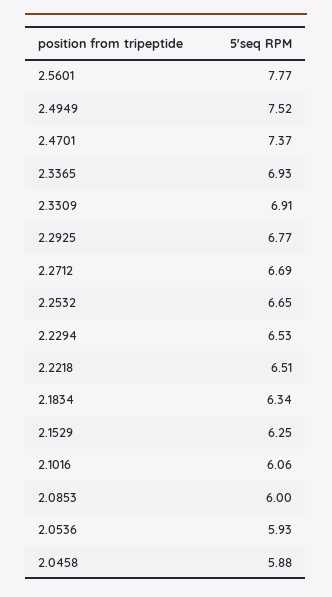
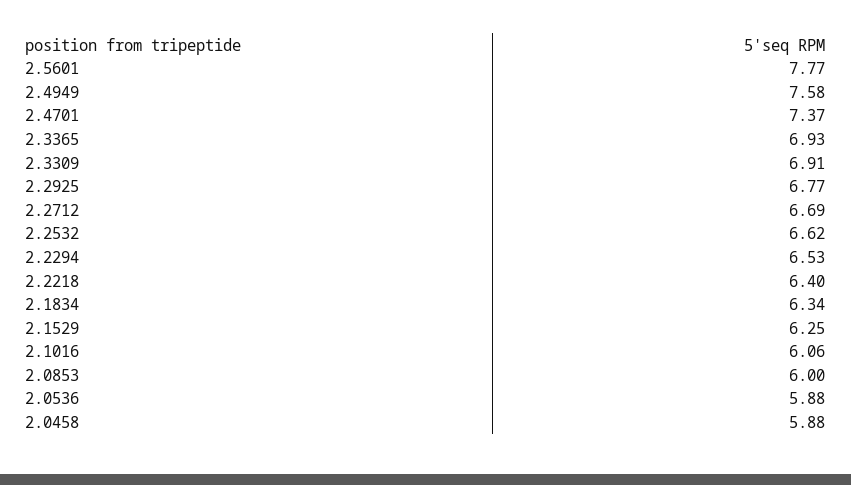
  {
    "2.5601": 7.77,
-   "2.4949": 7.52,
+   "2.4949": 7.58,
    "2.4701": 7.37,
    "2.3365": 6.93,
    "2.3309": 6.91,
    "2.2925": 6.77,
    "2.2712": 6.69,
-   "2.2532": 6.65,
+   "2.2532": 6.62,
    "2.2294": 6.53,
-   "2.2218": 6.51,
+   "2.2218": 6.4,
    "2.1834": 6.34,
    "2.1529": 6.25,
    "2.1016": 6.06,
    "2.0853": 6,
-   "2.0536": 5.93,
+   "2.0536": 5.88,
    "2.0458": 5.88
  }

